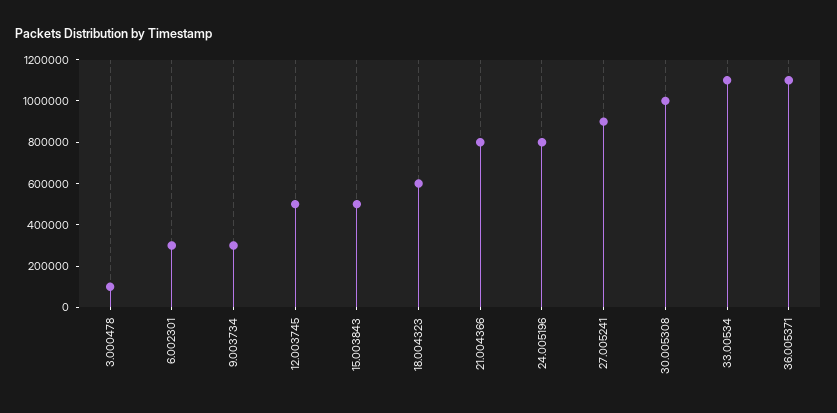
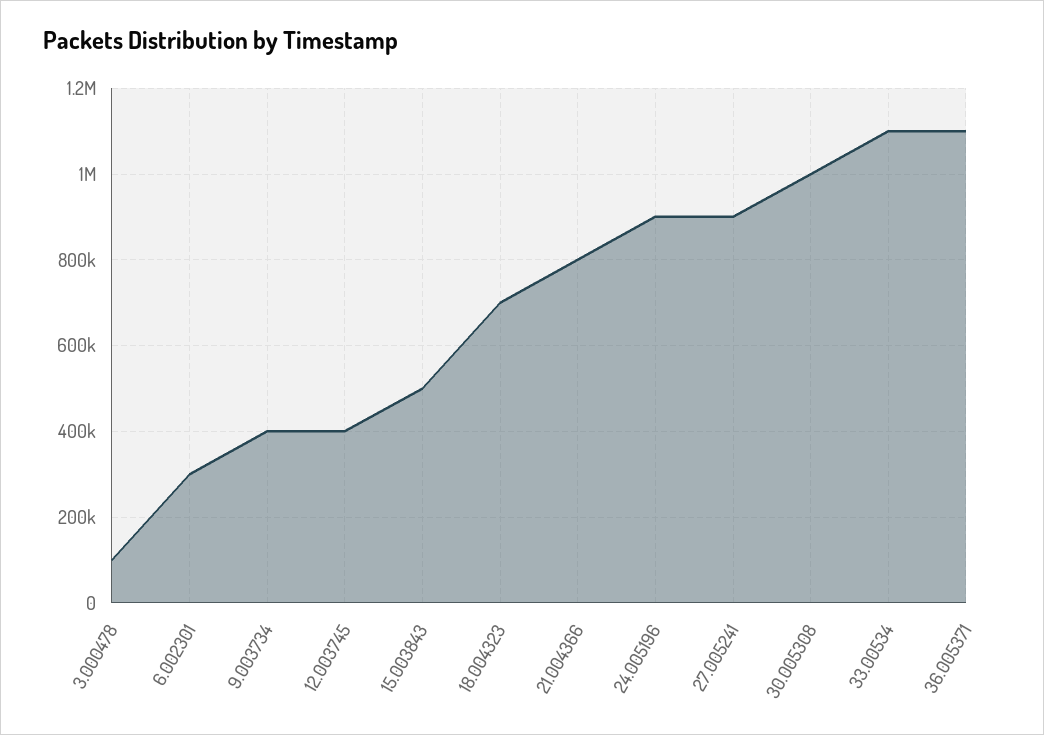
  {
    "3.000478": 100000,
    "6.002301": 300000,
-   "9.003734": 300000,
+   "9.003734": 400000,
-   "12.003745": 500000,
+   "12.003745": 400000,
    "15.003843": 500000,
-   "18.004323": 600000,
+   "18.004323": 700000,
    "21.004366": 800000,
-   "24.005196": 800000,
+   "24.005196": 900000,
    "27.005241": 900000,
    "30.005308": 1000000,
    "33.00534": 1100000,
    "36.005371": 1100000
  }

